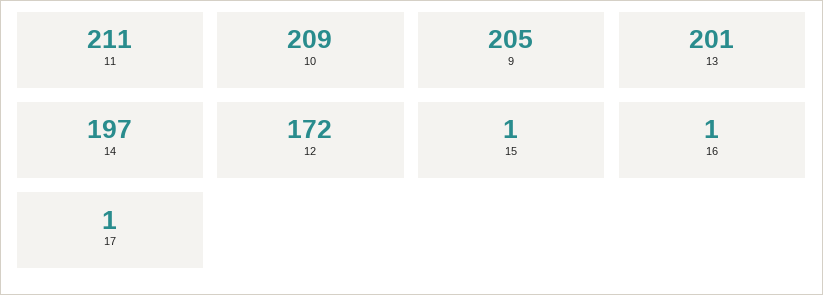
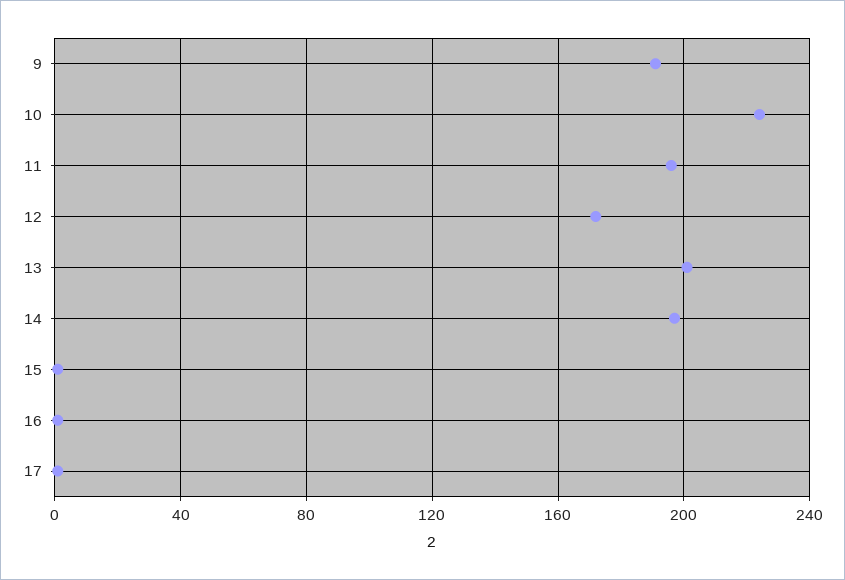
  {
-   "11": 211,
+   "11": 195,
-   "10": 209,
+   "10": 225,
-   "9": 205,
+   "9": 190,
    "13": 201,
    "14": 197,
    "12": 172,
    "15": 1,
    "16": 1,
    "17": 1
  }

